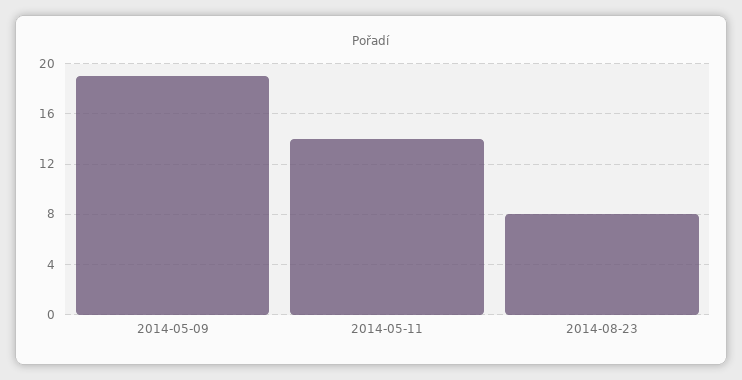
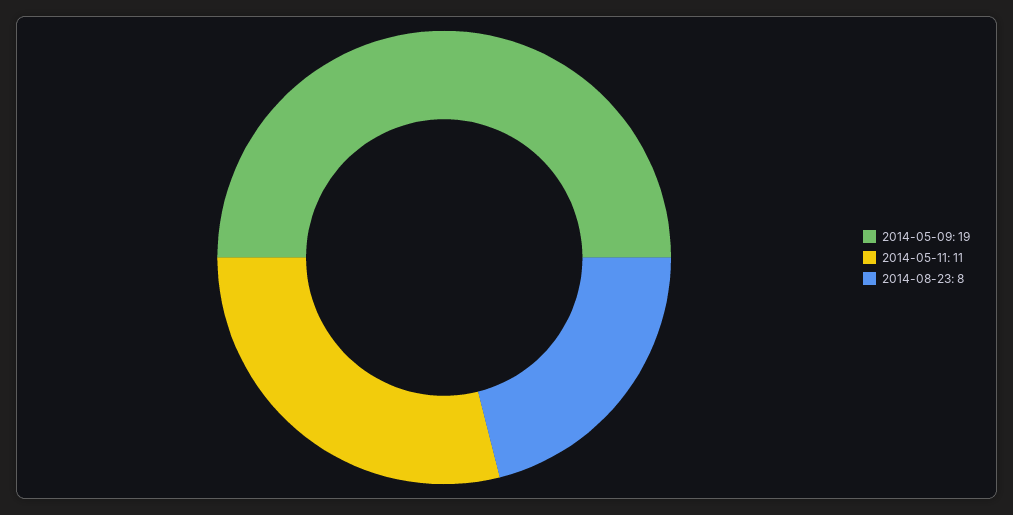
  {
    "2014-05-09": 19,
-   "2014-05-11": 14,
+   "2014-05-11": 11,
    "2014-08-23": 8
  }

